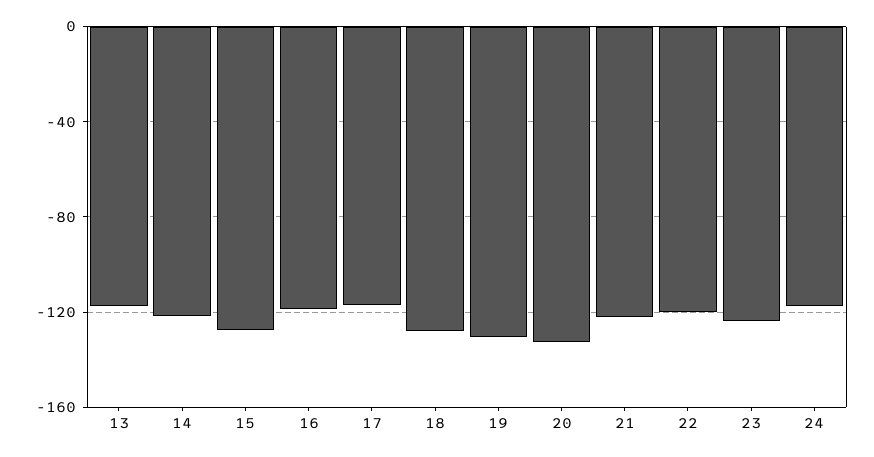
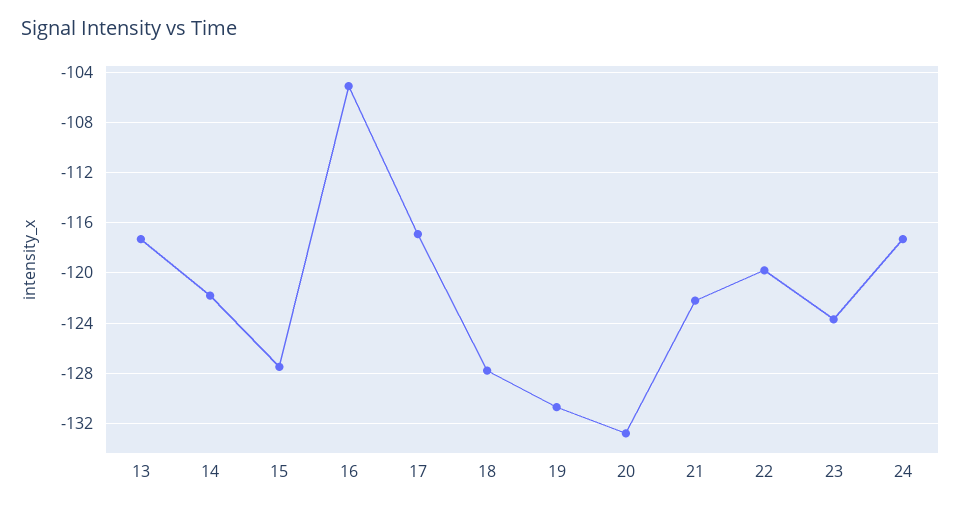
  {
    "13": -117.5,
    "14": -122,
    "15": -127.5,
-   "16": -120,
+   "16": -105,
    "17": -117,
    "18": -128,
    "19": -130.5,
    "20": -133,
    "21": -122,
    "22": -120,
    "23": -123.5,
    "24": -117.5
  }

